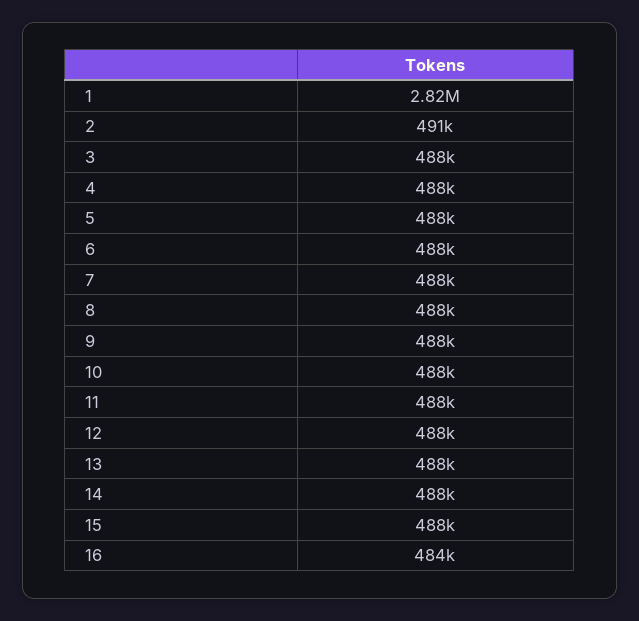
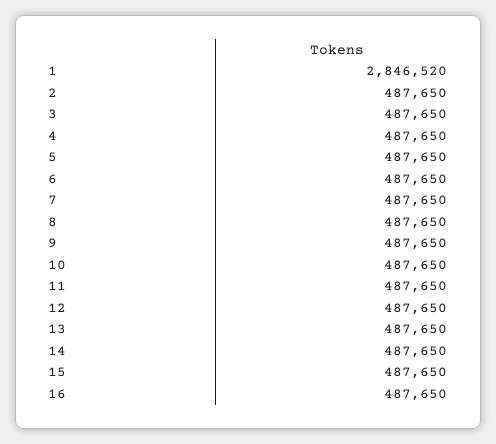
  {
-   "1": 2820000,
+   "1": 2846520,
-   "2": 491000,
+   "2": 487650,
    "3": 487650,
    "4": 487650,
    "5": 487650,
    "6": 487650,
    "7": 487650,
    "8": 487650,
    "9": 487650,
    "10": 487650,
    "11": 487650,
    "12": 487650,
    "13": 487650,
    "14": 487650,
    "15": 487650,
-   "16": 484000
+   "16": 487650
  }

